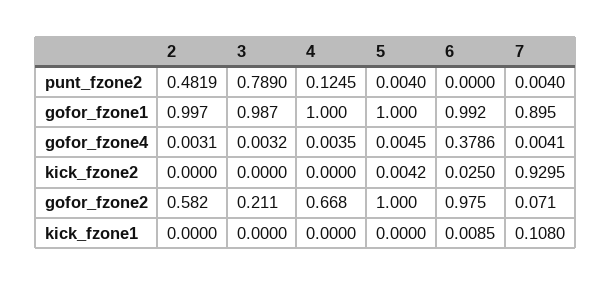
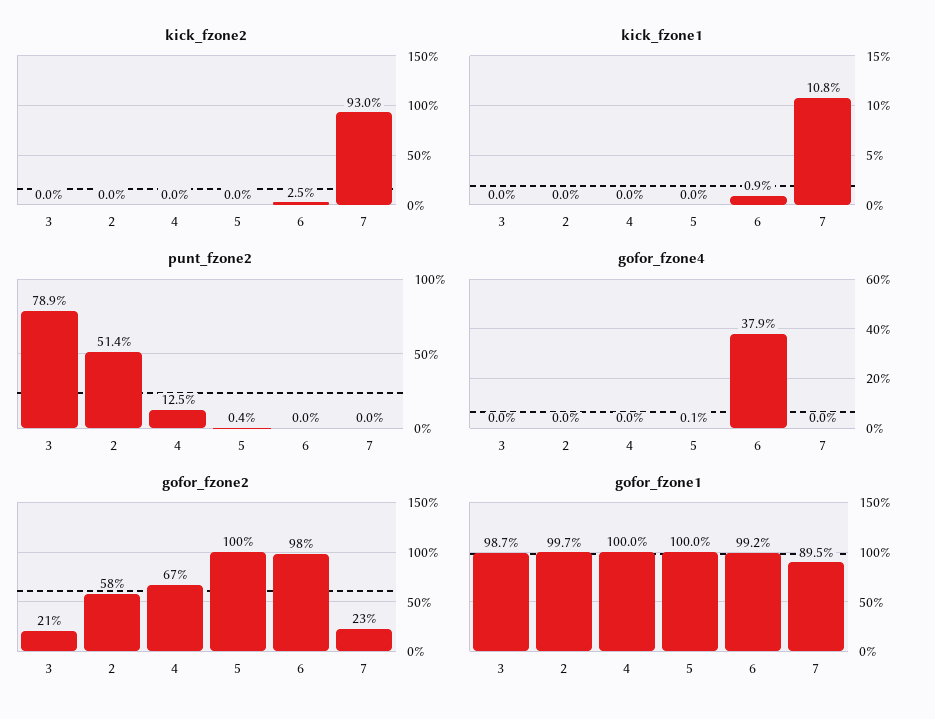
  {
    "punt_fzone2": {
-     "2": 0.4819,
+     "2": 0.514,
      "3": 0.789,
      "4": 0.1245,
      "5": 0.004,
      "6": 0,
-     "7": 0.004
+     "7": 0
    },
    "gofor_fzone1": {
      "2": 0.997,
      "3": 0.987,
      "4": 1,
      "5": 1,
      "6": 0.992,
      "7": 0.895
    },
    "gofor_fzone4": {
-     "2": 0.0031,
+     "2": 0,
-     "3": 0.0032,
+     "3": 0,
-     "4": 0.0035,
+     "4": 0,
-     "5": 0.0045,
+     "5": 0.001,
      "6": 0.3786,
-     "7": 0.0041
+     "7": 0
    },
    "kick_fzone2": {
      "2": 0,
      "3": 0,
      "4": 0,
-     "5": 0.0042,
+     "5": 0,
      "6": 0.025,
      "7": 0.9295
    },
    "gofor_fzone2": {
      "2": 0.582,
      "3": 0.211,
      "4": 0.668,
      "5": 1,
      "6": 0.975,
-     "7": 0.071
+     "7": 0.23
    },
    "kick_fzone1": {
      "2": 0,
      "3": 0,
      "4": 0,
      "5": 0,
      "6": 0.0085,
      "7": 0.108
    }
  }

